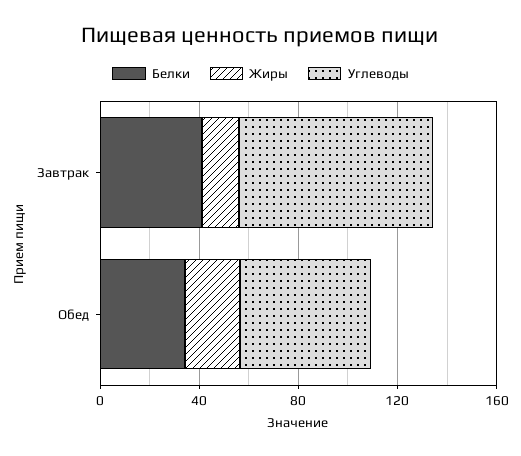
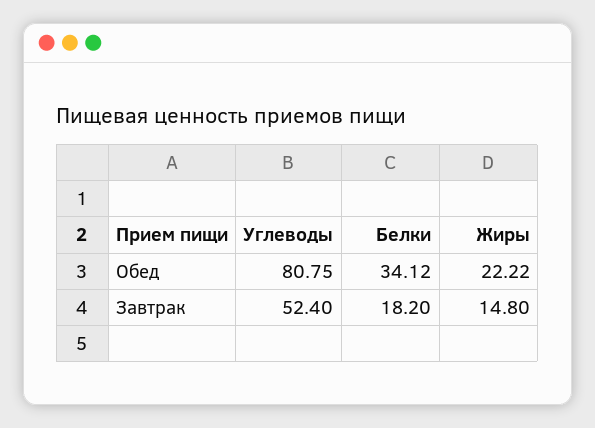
  {
    "Белки": {
-     "Завтрак": 40,
+     "Завтрак": 18.2,
      "Обед": 34.12
    },
    "Жиры": {
      "Завтрак": 14.8,
      "Обед": 22.22
    },
    "Углеводы": {
-     "Завтрак": 80,
+     "Завтрак": 52.4,
-     "Обед": 50
+     "Обед": 80.75
    }
  }

